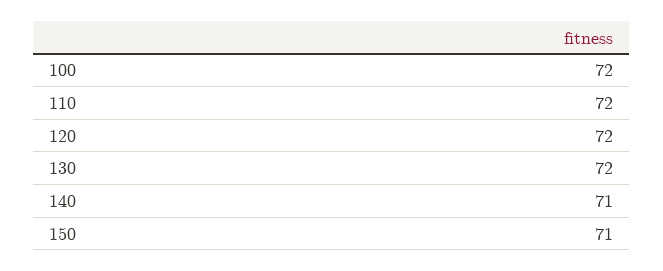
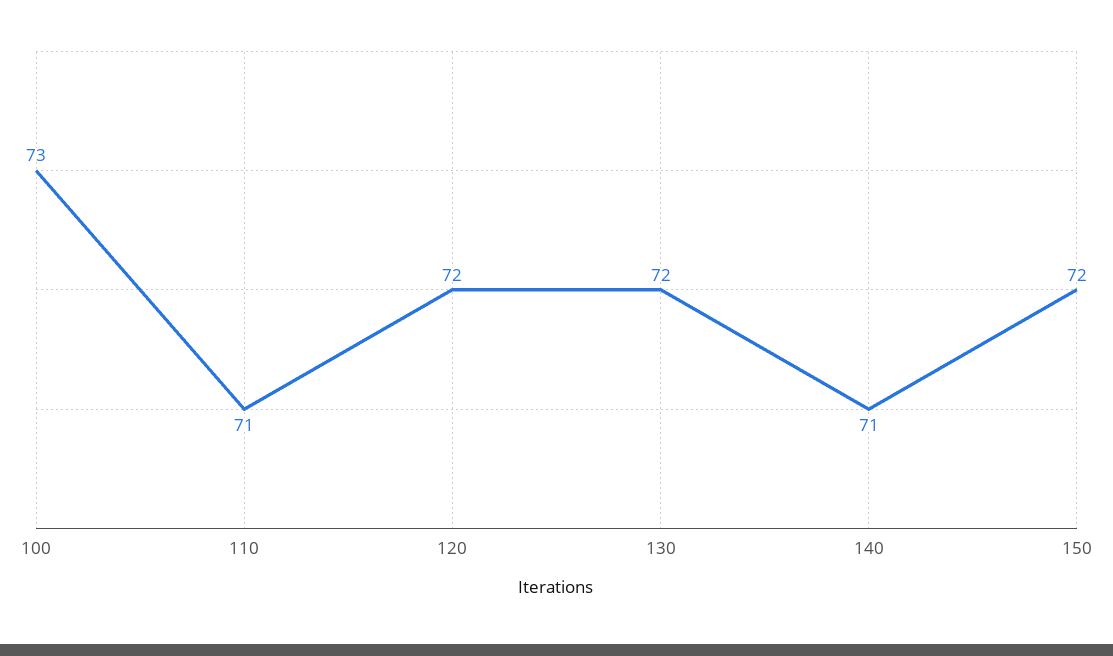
  {
-   "100": 72,
+   "100": 73,
-   "110": 72,
+   "110": 71,
    "120": 72,
    "130": 72,
    "140": 71,
-   "150": 71
+   "150": 72
  }

